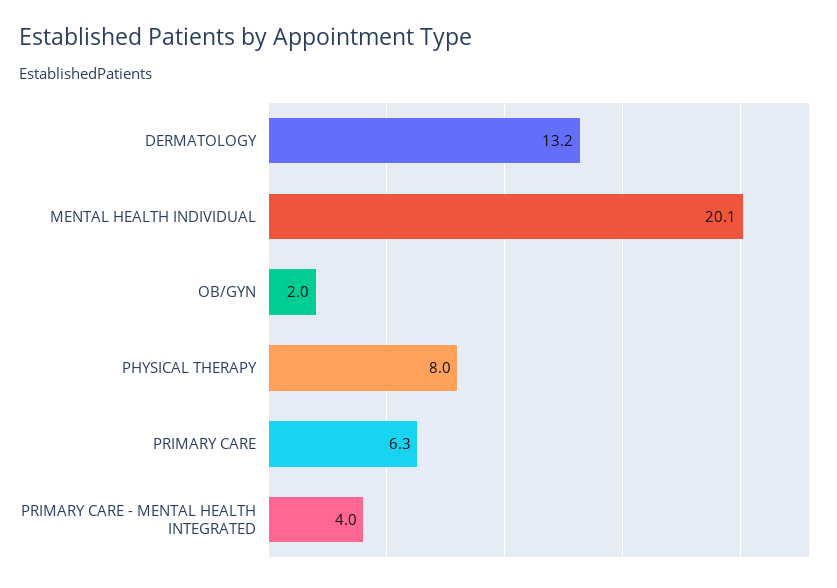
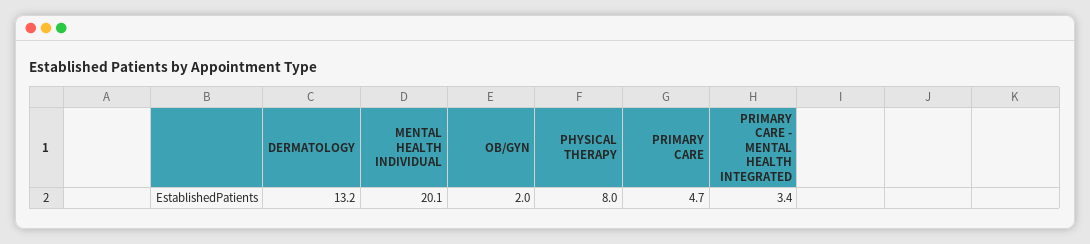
  {
    "DERMATOLOGY": 13.2,
    "MENTAL HEALTH INDIVIDUAL": 20.1,
    "OB/GYN": 2,
    "PHYSICAL THERAPY": 8,
-   "PRIMARY CARE": 6.3,
+   "PRIMARY CARE": 4.7,
-   "PRIMARY CARE - MENTAL HEALTH INTEGRATED": 4
+   "PRIMARY CARE - MENTAL HEALTH INTEGRATED": 3.4
  }

